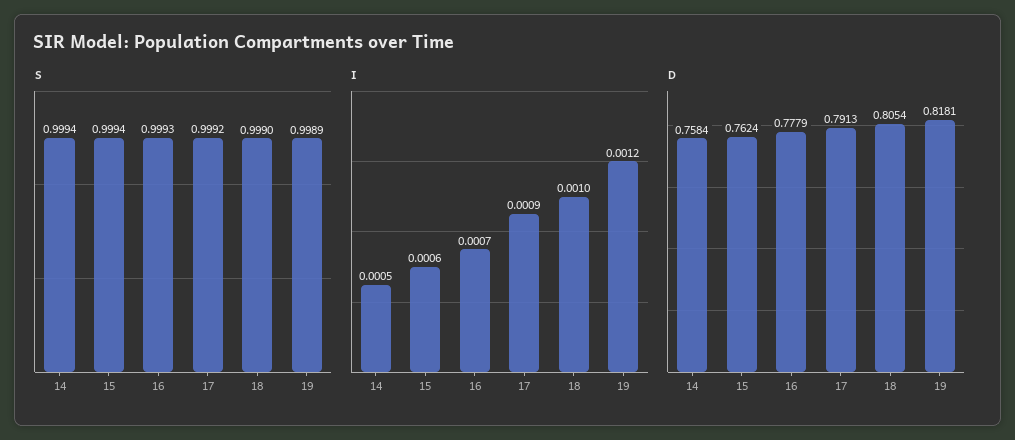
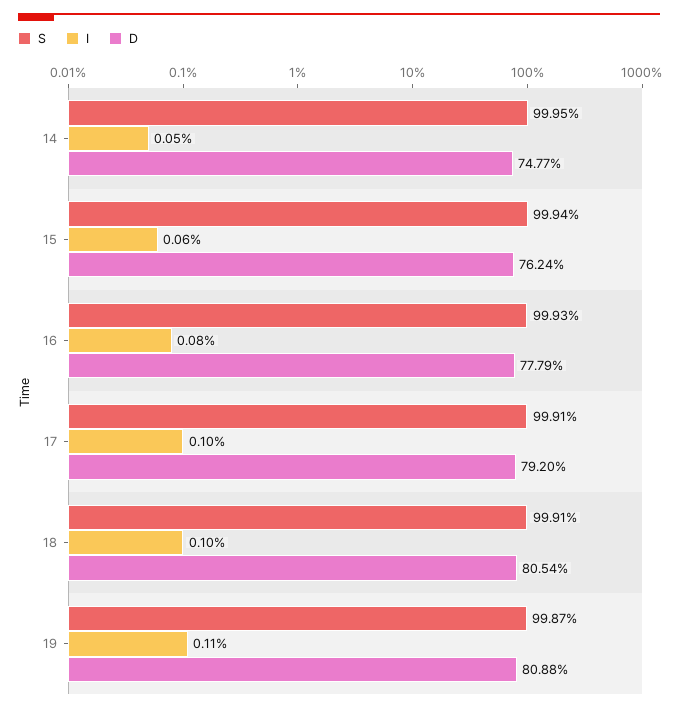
  {
    "S": {
-     "14": 0.9994,
+     "14": 0.9995,
      "15": 0.9994,
      "16": 0.9993,
-     "17": 0.9992,
+     "17": 0.9991,
-     "18": 0.999,
+     "18": 0.9991,
-     "19": 0.9989
+     "19": 0.9987
    },
    "I": {
      "14": 0.0005,
      "15": 0.0006,
-     "16": 0.0007,
+     "16": 0.0008,
-     "17": 0.0009,
+     "17": 0.001,
      "18": 0.001,
-     "19": 0.0012
+     "19": 0.0011
    },
    "D": {
-     "14": 0.7584,
+     "14": 0.7477,
      "15": 0.7624,
      "16": 0.7779,
-     "17": 0.7913,
+     "17": 0.792,
      "18": 0.8054,
-     "19": 0.8181
+     "19": 0.8088
    }
  }

